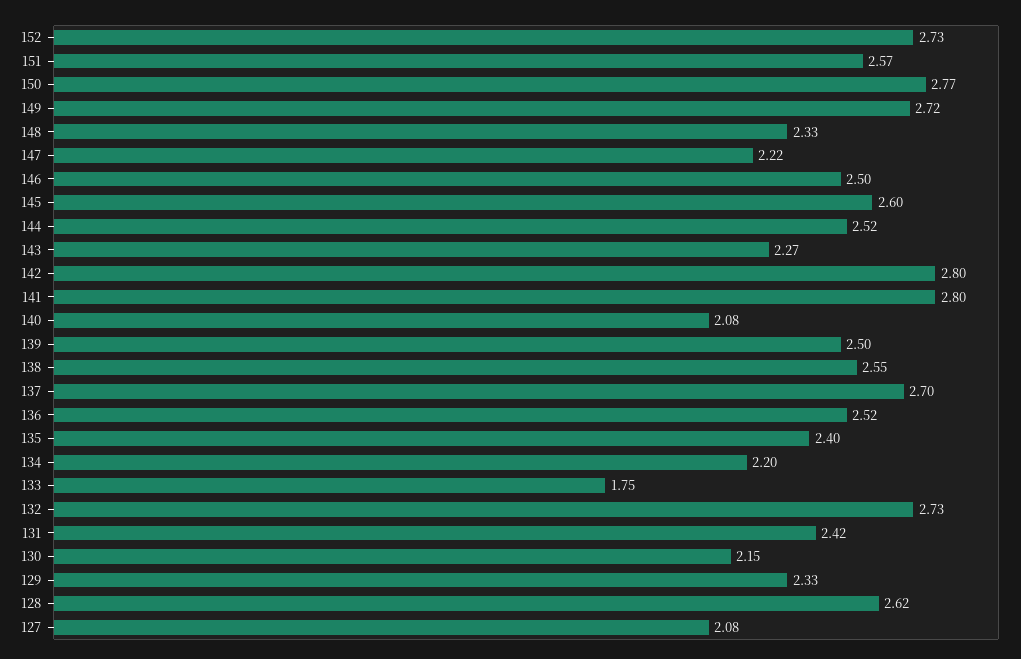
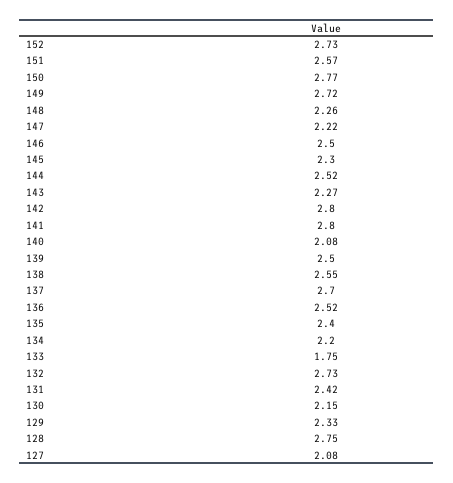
  {
    "152": 2.73,
    "151": 2.57,
    "150": 2.77,
    "149": 2.72,
-   "148": 2.33,
+   "148": 2.26,
    "147": 2.22,
    "146": 2.5,
-   "145": 2.6,
+   "145": 2.3,
    "144": 2.52,
    "143": 2.27,
    "142": 2.8,
    "141": 2.8,
    "140": 2.08,
    "139": 2.5,
    "138": 2.55,
    "137": 2.7,
    "136": 2.52,
    "135": 2.4,
    "134": 2.2,
    "133": 1.75,
    "132": 2.73,
    "131": 2.42,
    "130": 2.15,
    "129": 2.33,
-   "128": 2.62,
+   "128": 2.75,
    "127": 2.08
  }

